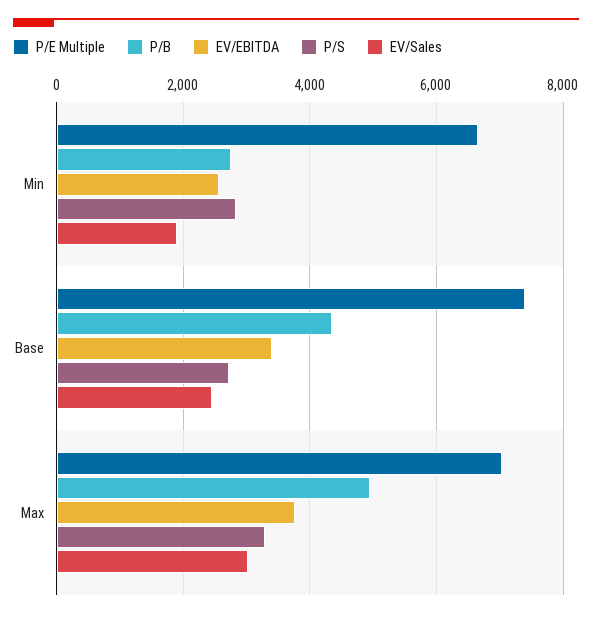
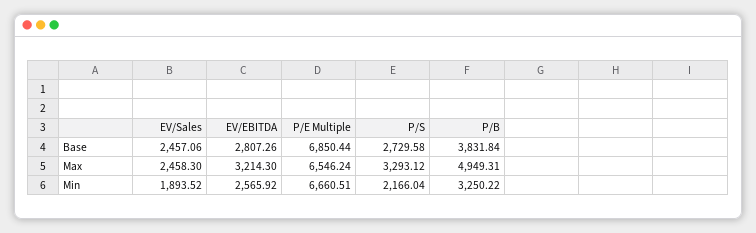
  {
    "P/E Multiple": {
      "Min": 6660.51,
-     "Base": 7400,
+     "Base": 6850.44,
-     "Max": 7000
+     "Max": 6546.24
    },
    "P/B": {
-     "Min": 2800,
+     "Min": 3250.22,
-     "Base": 4400,
+     "Base": 3831.84,
      "Max": 4949.31
    },
    "EV/EBITDA": {
      "Min": 2565.92,
-     "Base": 3400,
+     "Base": 2807.26,
-     "Max": 3800
+     "Max": 3214.3
    },
    "P/S": {
-     "Min": 2800,
+     "Min": 2166.04,
      "Base": 2729.58,
      "Max": 3293.12
    },
    "EV/Sales": {
      "Min": 1893.52,
      "Base": 2457.06,
-     "Max": 3000
+     "Max": 2458.3
    }
  }

